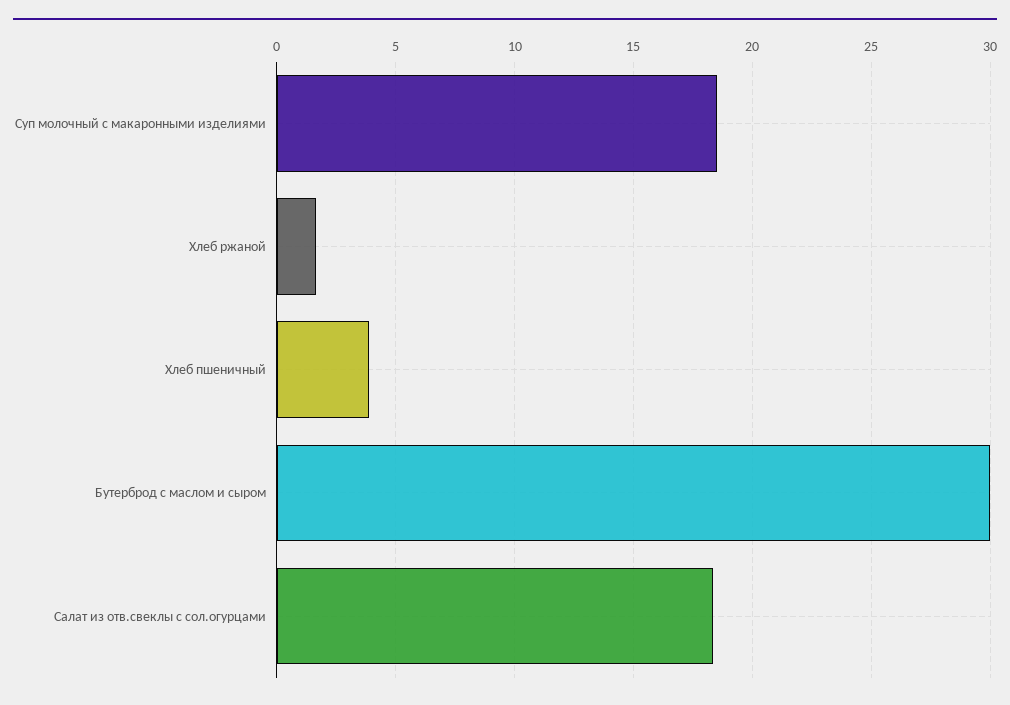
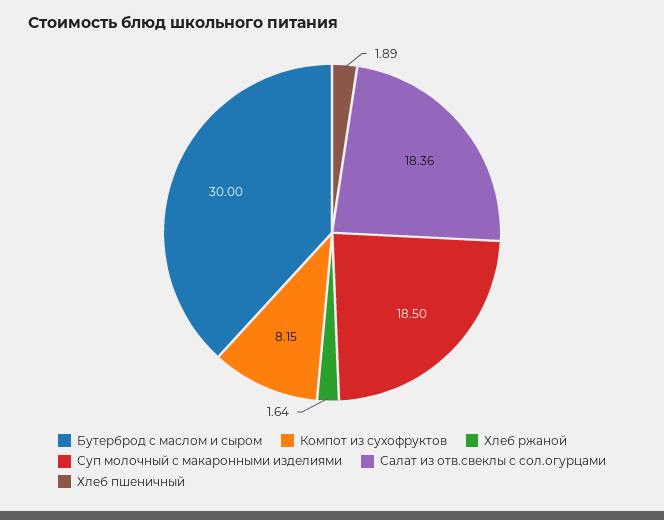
  {
    "Суп молочный с макаронными изделиями": 18.5,
    "Хлеб ржаной": 1.64,
-   "Хлеб пшеничный": 4,
+   "Хлеб пшеничный": 1.89,
    "Бутерброд с маслом и сыром": 30,
-   "Салат из отв.свеклы с сол.огурцами": 18.36
+   "Салат из отв.свеклы с сол.огурцами": 18.36,
+   "Компот из сухофруктов": 8.15
  }

